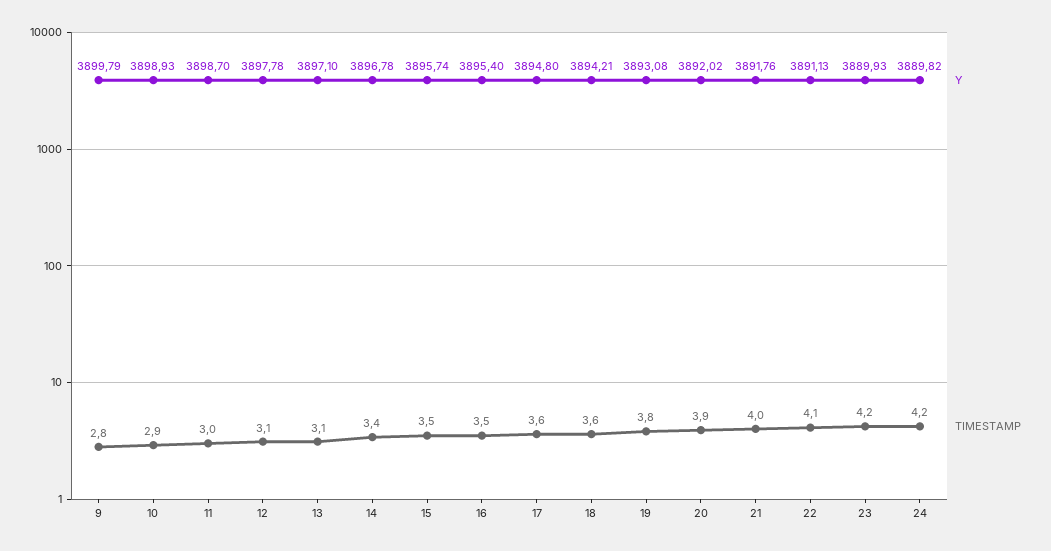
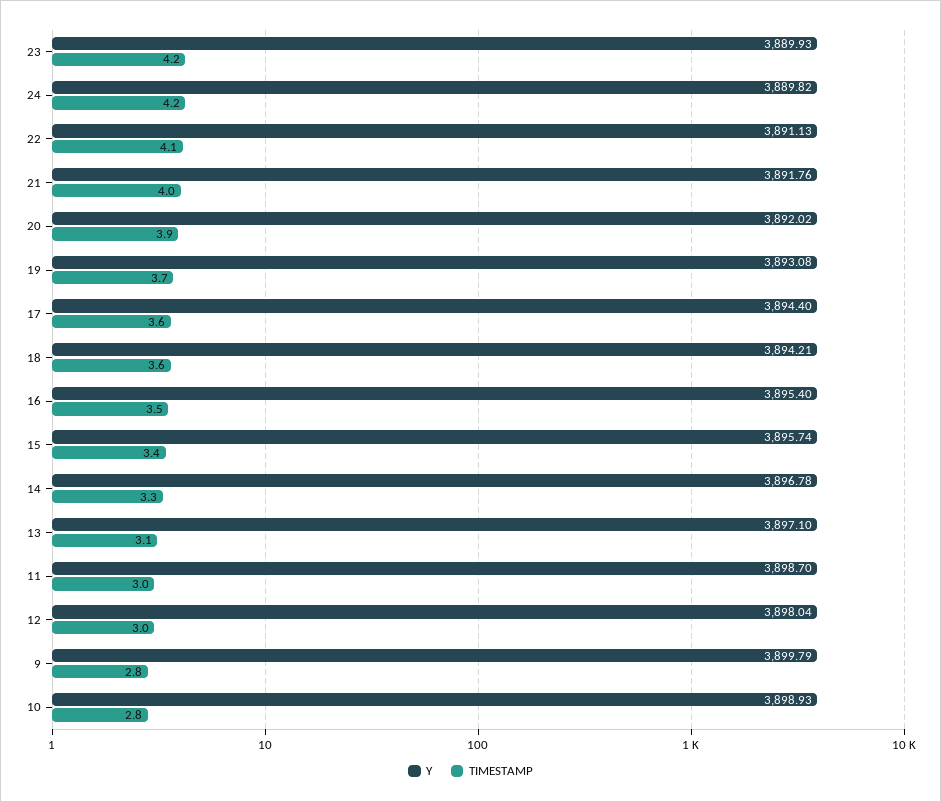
  {
    "Y": {
      "9": 3899.79,
      "10": 3898.93,
      "11": 3898.7,
-     "12": 3897.78,
+     "12": 3898.04,
      "13": 3897.1,
      "14": 3896.78,
      "15": 3895.74,
      "16": 3895.4,
-     "17": 3894.8,
+     "17": 3894.4,
      "18": 3894.21,
      "19": 3893.08,
      "20": 3892.02,
      "21": 3891.76,
      "22": 3891.13,
      "23": 3889.93,
      "24": 3889.82
    },
    "TIMESTAMP": {
      "9": 2.8,
-     "10": 2.9,
+     "10": 2.8,
      "11": 3,
-     "12": 3.1,
+     "12": 3,
      "13": 3.1,
-     "14": 3.4,
+     "14": 3.3,
-     "15": 3.5,
+     "15": 3.4,
      "16": 3.5,
      "17": 3.6,
      "18": 3.6,
-     "19": 3.8,
+     "19": 3.7,
      "20": 3.9,
      "21": 4,
      "22": 4.1,
      "23": 4.2,
      "24": 4.2
    }
  }

